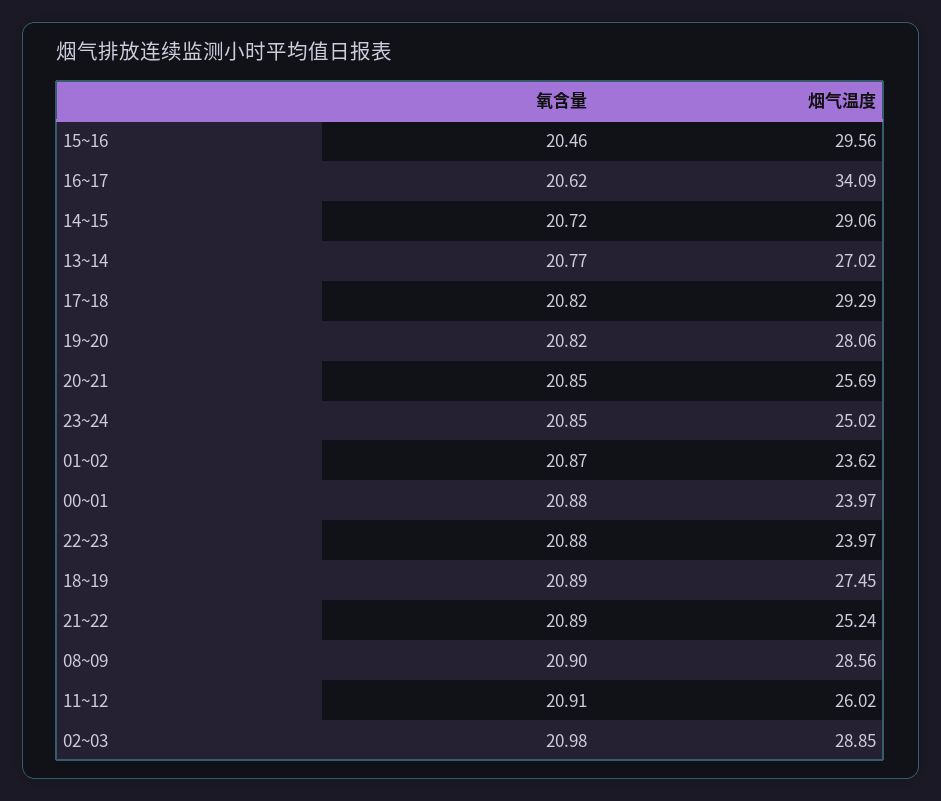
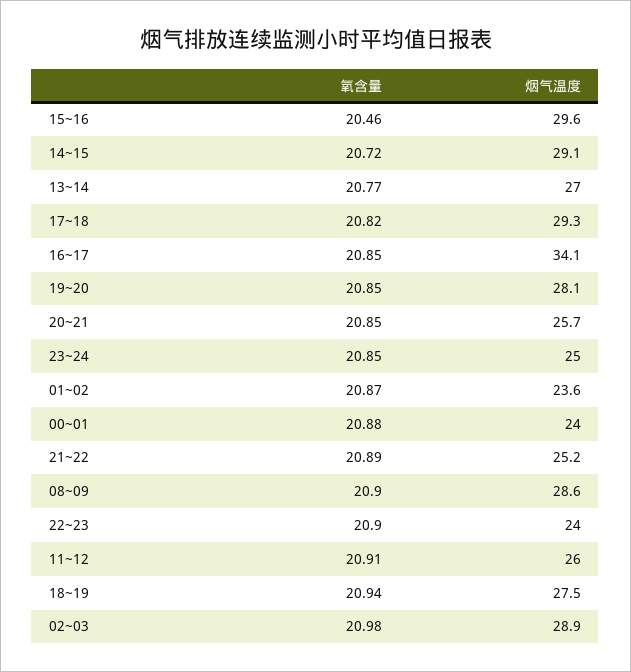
  {
    "氧含量": {
      "15~16": 20.46,
-     "16~17": 20.62,
+     "16~17": 20.85,
      "14~15": 20.72,
      "13~14": 20.77,
      "17~18": 20.82,
-     "19~20": 20.82,
+     "19~20": 20.85,
      "20~21": 20.85,
      "23~24": 20.85,
      "01~02": 20.87,
      "00~01": 20.88,
-     "22~23": 20.88,
+     "22~23": 20.9,
-     "18~19": 20.89,
+     "18~19": 20.94,
      "21~22": 20.89,
      "08~09": 20.9,
      "11~12": 20.91,
      "02~03": 20.98
    },
    "烟气温度": {
      "15~16": 29.56,
      "16~17": 34.09,
      "14~15": 29.06,
      "13~14": 27.02,
      "17~18": 29.29,
      "19~20": 28.06,
      "20~21": 25.69,
      "23~24": 25.02,
      "01~02": 23.62,
      "00~01": 23.97,
      "22~23": 23.97,
      "18~19": 27.45,
      "21~22": 25.24,
      "08~09": 28.56,
      "11~12": 26.02,
      "02~03": 28.85
    }
  }

